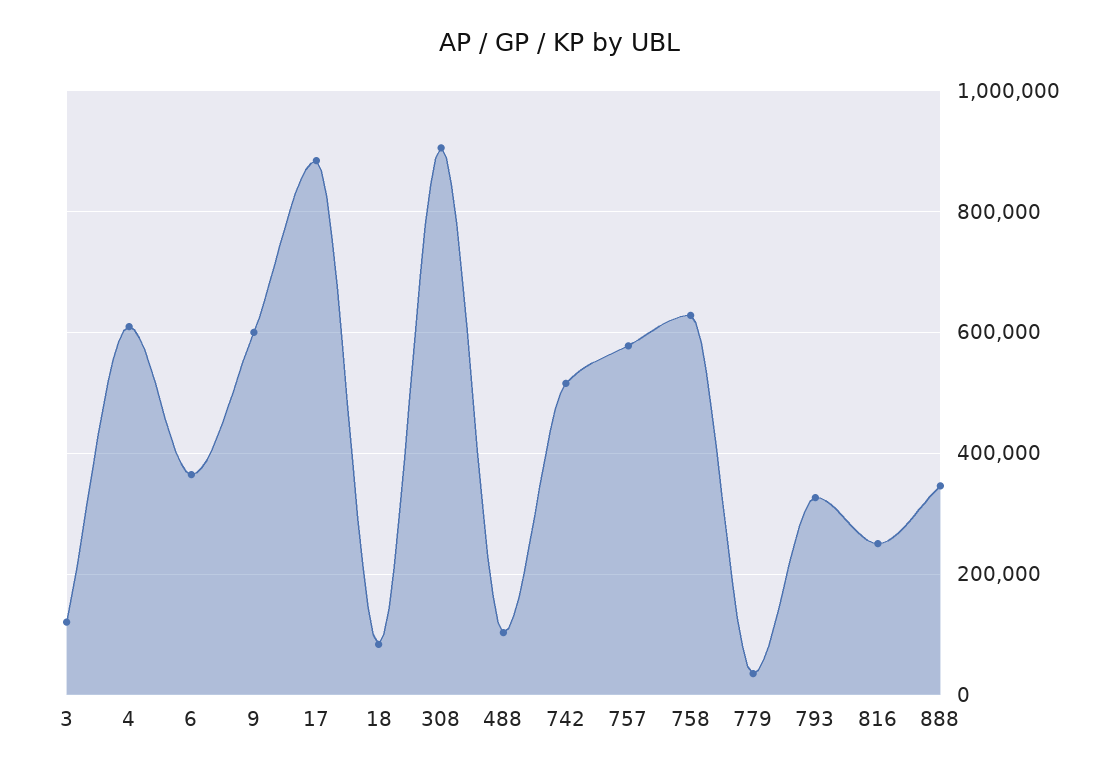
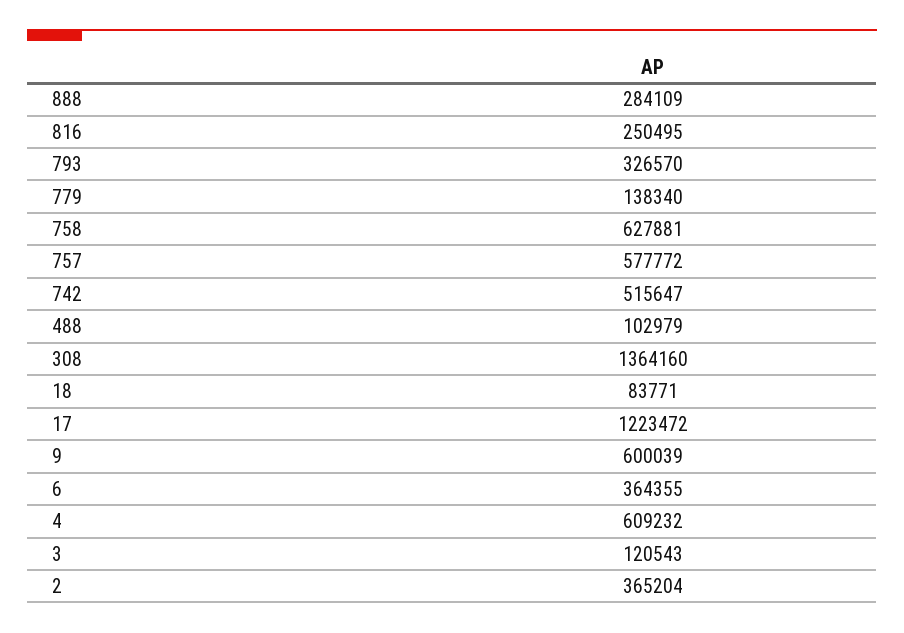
  {
    "3": 120543,
    "4": 609232,
    "6": 364355,
    "9": 600039,
-   "17": 880000,
+   "17": 1223472,
    "18": 83771,
-   "308": 900000,
+   "308": 1364160,
    "488": 102979,
    "742": 515647,
    "757": 577772,
    "758": 627881,
-   "779": 40000,
+   "779": 138340,
    "793": 326570,
    "816": 250495,
-   "888": 340000
+   "888": 284109,
+   "2": 365204
  }

